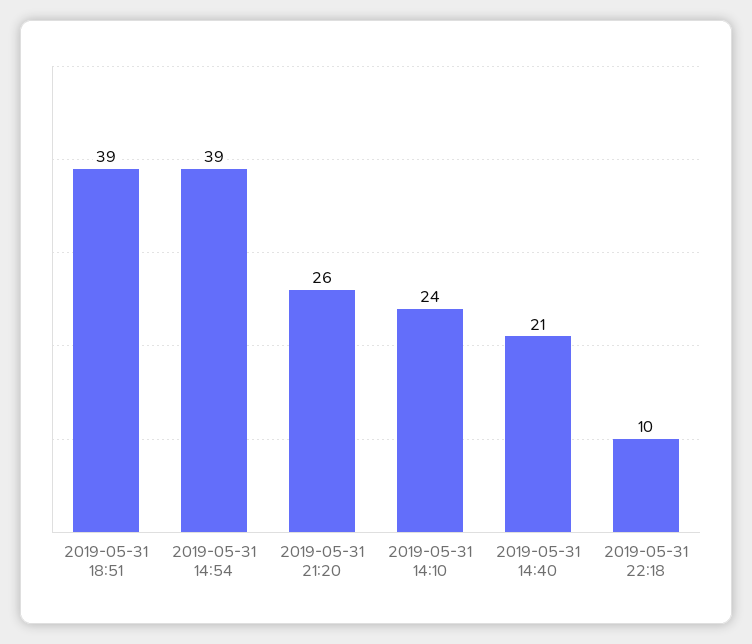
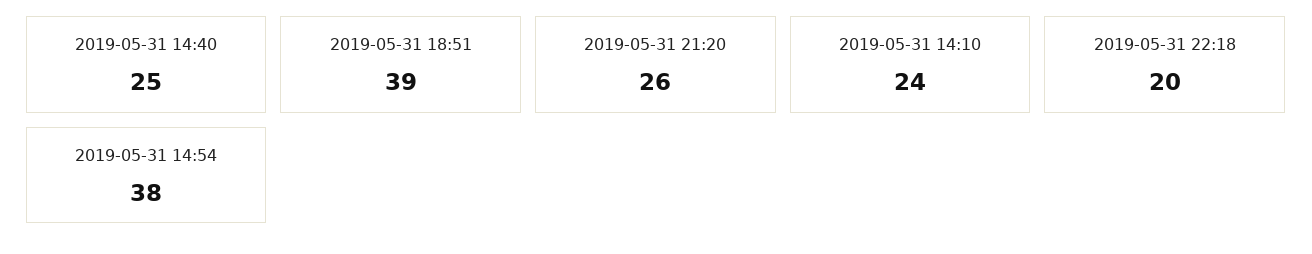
  {
    "2019-05-31 18:51": 39,
-   "2019-05-31 14:54": 39,
+   "2019-05-31 14:54": 38,
    "2019-05-31 21:20": 26,
    "2019-05-31 14:10": 24,
-   "2019-05-31 14:40": 21,
+   "2019-05-31 14:40": 25,
-   "2019-05-31 22:18": 10
+   "2019-05-31 22:18": 20
  }

